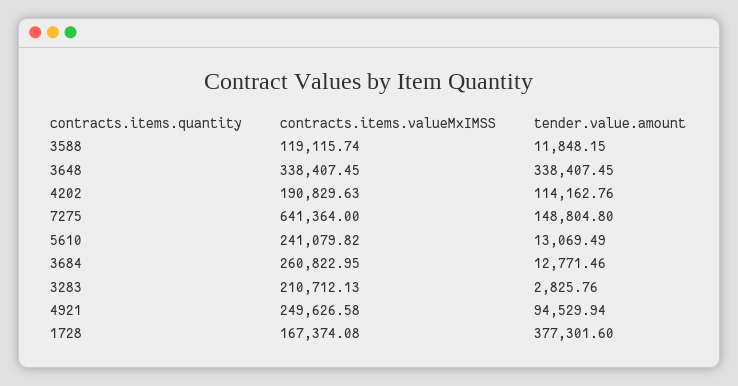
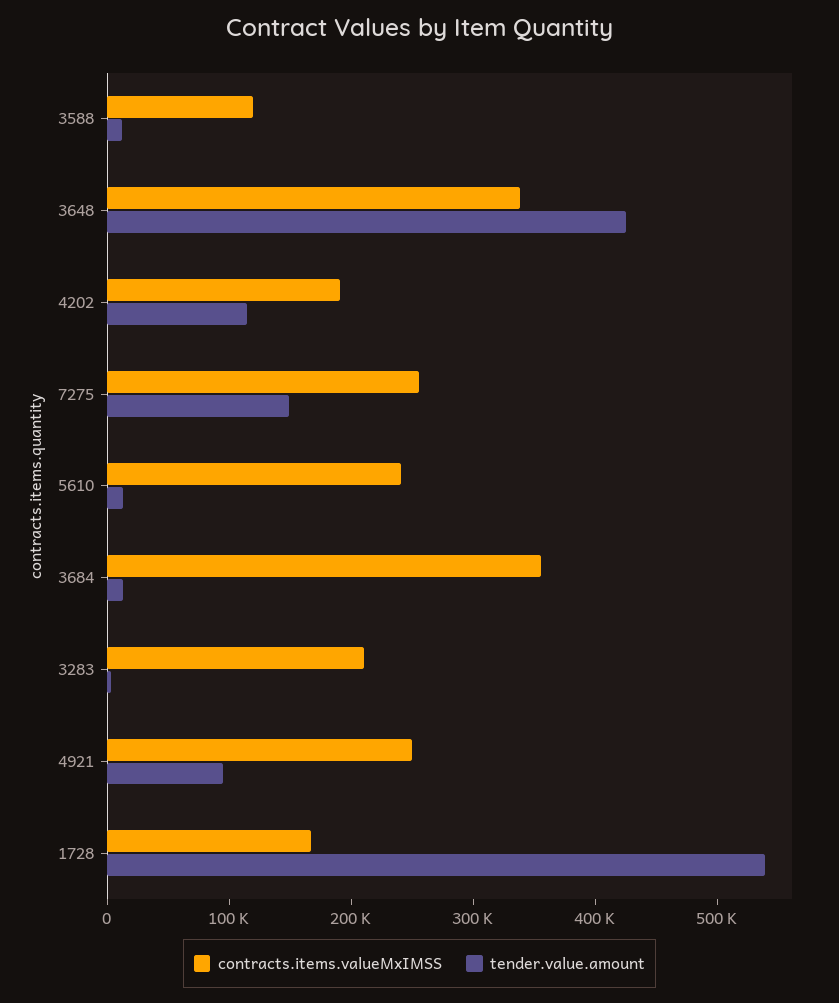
  {
    "contracts.items.valueMxIMSS": {
      "3588": 119115.74,
      "3648": 338407.45,
      "4202": 190829.63,
-     "7275": 641364,
+     "7275": 260000,
      "5610": 241079.82,
-     "3684": 260822.95,
+     "3684": 360000,
      "3283": 210712.13,
      "4921": 249626.58,
      "1728": 167374.08
    },
    "tender.value.amount": {
      "3588": 11848.15,
-     "3648": 338407.45,
+     "3648": 420000,
      "4202": 114162.76,
      "7275": 148804.8,
      "5610": 13069.49,
      "3684": 12771.46,
      "3283": 2825.76,
      "4921": 94529.94,
-     "1728": 377301.6
+     "1728": 540000
    }
  }

